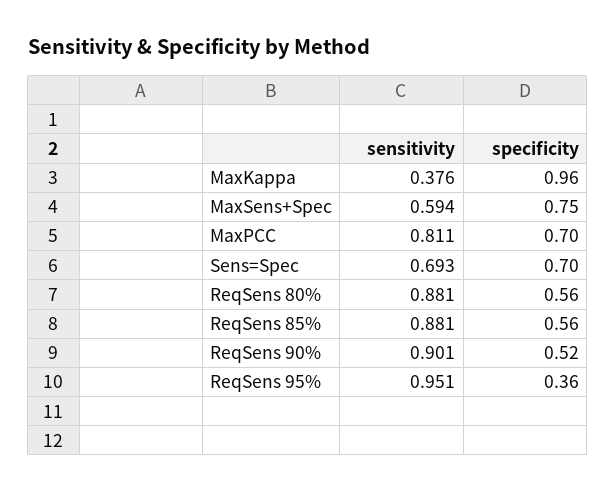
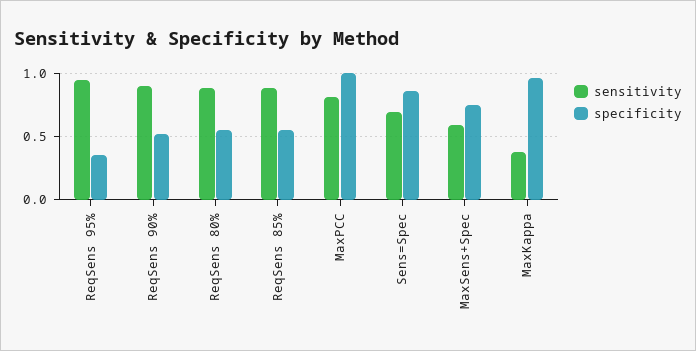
  {
    "sensitivity": {
      "MaxKappa": 0.376,
      "MaxSens+Spec": 0.594,
      "MaxPCC": 0.811,
      "Sens=Spec": 0.693,
      "ReqSens 80%": 0.881,
      "ReqSens 85%": 0.881,
      "ReqSens 90%": 0.901,
      "ReqSens 95%": 0.951
    },
    "specificity": {
      "MaxKappa": 0.96,
      "MaxSens+Spec": 0.75,
-     "MaxPCC": 0.7,
+     "MaxPCC": 1,
-     "Sens=Spec": 0.7,
+     "Sens=Spec": 0.85,
      "ReqSens 80%": 0.56,
      "ReqSens 85%": 0.56,
      "ReqSens 90%": 0.52,
      "ReqSens 95%": 0.36
    }
  }

